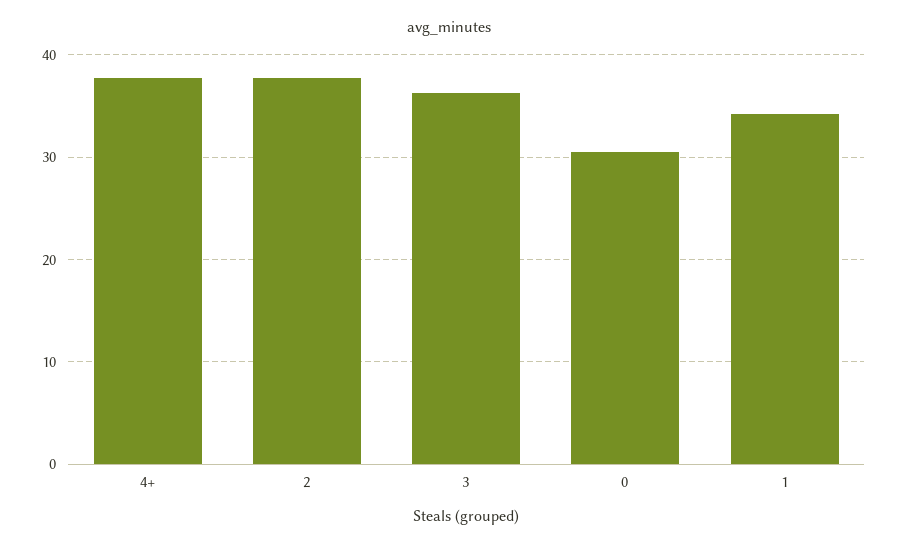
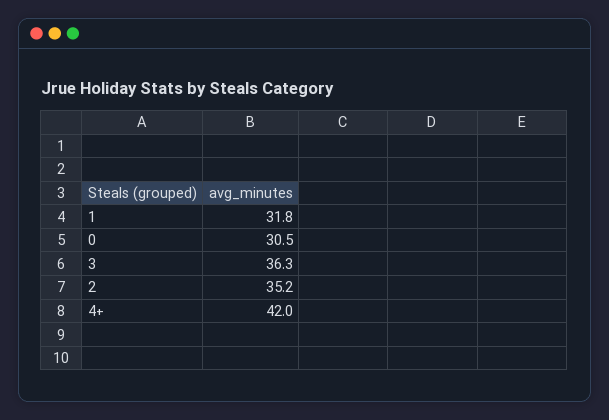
  {
-   "4+": 38,
+   "4+": 42,
-   "2": 38,
+   "2": 35.2,
    "3": 36.3,
    "0": 30.5,
-   "1": 34
+   "1": 31.8
  }

